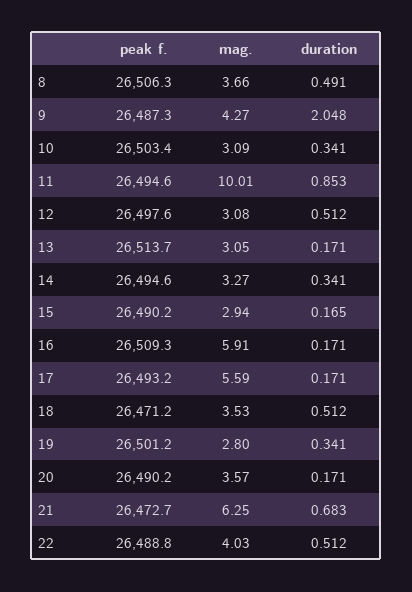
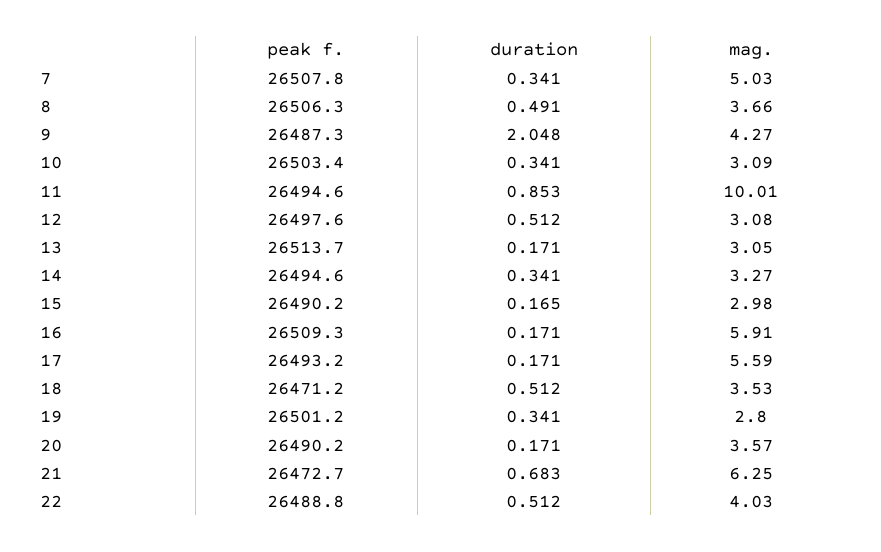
  {
    "peak f.": {
      "8": 26506.3,
      "9": 26487.3,
      "10": 26503.4,
      "11": 26494.6,
      "12": 26497.6,
      "13": 26513.7,
      "14": 26494.6,
      "15": 26490.2,
      "16": 26509.3,
      "17": 26493.2,
      "18": 26471.2,
      "19": 26501.2,
      "20": 26490.2,
      "21": 26472.7,
-     "22": 26488.8
+     "22": 26488.8,
+     "7": 26507.8
    },
    "mag.": {
      "8": 3.66,
      "9": 4.27,
      "10": 3.09,
      "11": 10.01,
      "12": 3.08,
      "13": 3.05,
      "14": 3.27,
-     "15": 2.94,
+     "15": 2.98,
      "16": 5.91,
      "17": 5.59,
      "18": 3.53,
      "19": 2.8,
      "20": 3.57,
      "21": 6.25,
-     "22": 4.03
+     "22": 4.03,
+     "7": 5.03
    },
    "duration": {
      "8": 0.491,
      "9": 2.048,
      "10": 0.341,
      "11": 0.853,
      "12": 0.512,
      "13": 0.171,
      "14": 0.341,
      "15": 0.165,
      "16": 0.171,
      "17": 0.171,
      "18": 0.512,
      "19": 0.341,
      "20": 0.171,
      "21": 0.683,
-     "22": 0.512
+     "22": 0.512,
+     "7": 0.341
    }
  }

